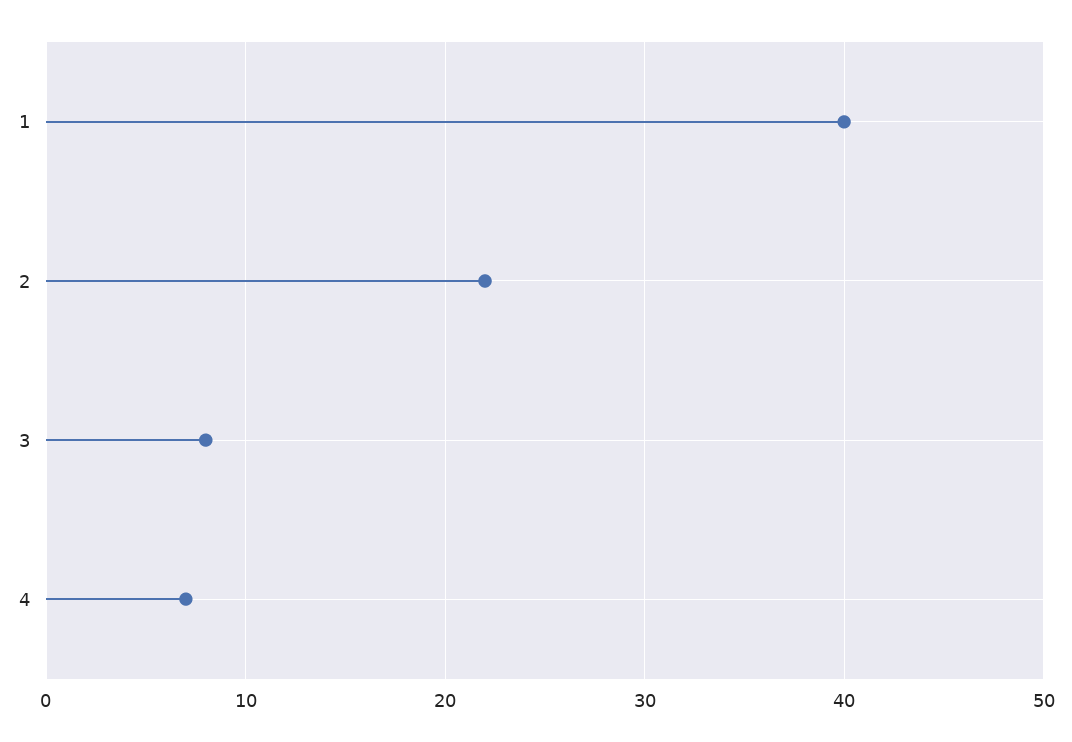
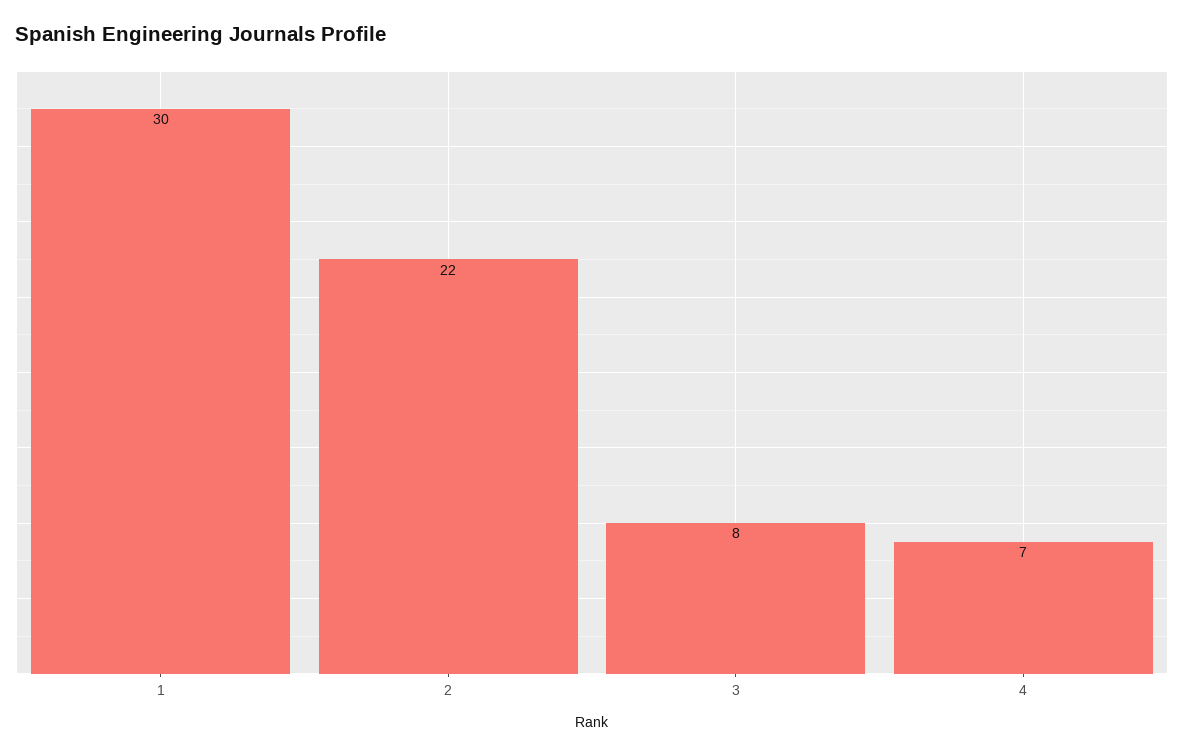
  {
-   "1": 40,
+   "1": 30,
    "2": 22,
    "3": 8,
    "4": 7
  }

